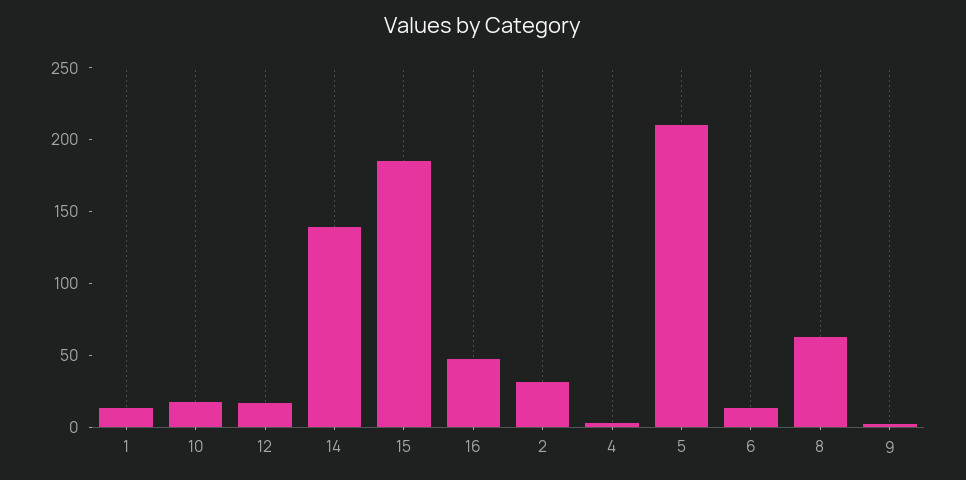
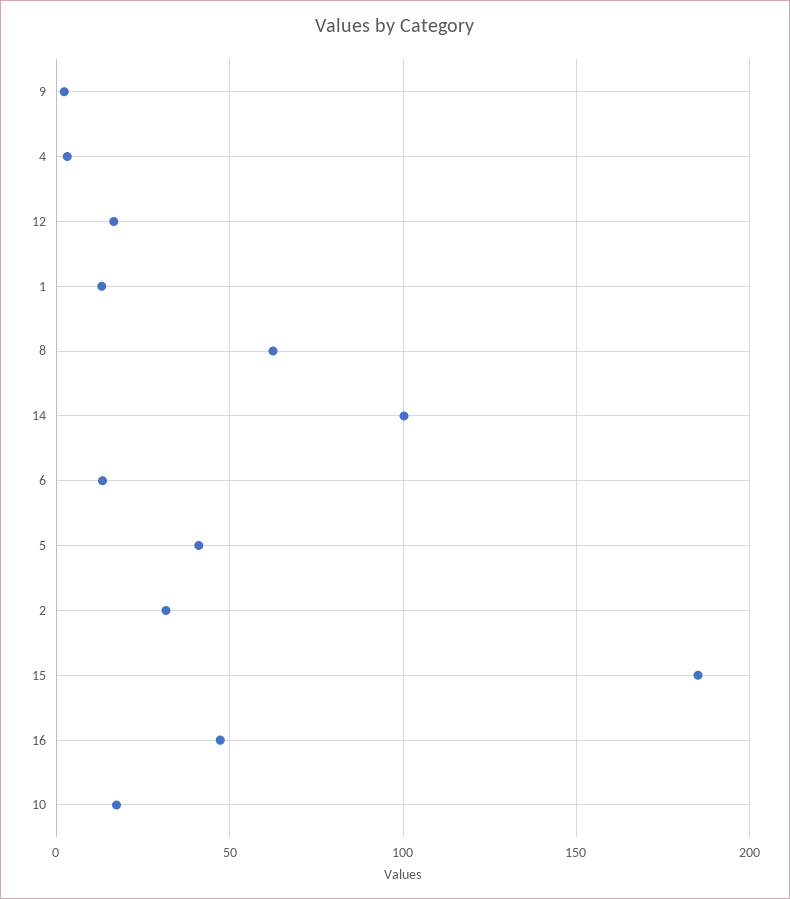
  {
    "1": 15,
    "10": 15,
    "12": 15,
-   "14": 140,
+   "14": 100,
    "15": 185,
    "16": 45,
    "2": 30,
    "4": 5,
-   "5": 210,
+   "5": 40,
    "6": 15,
    "8": 65,
    "9": 0
  }

